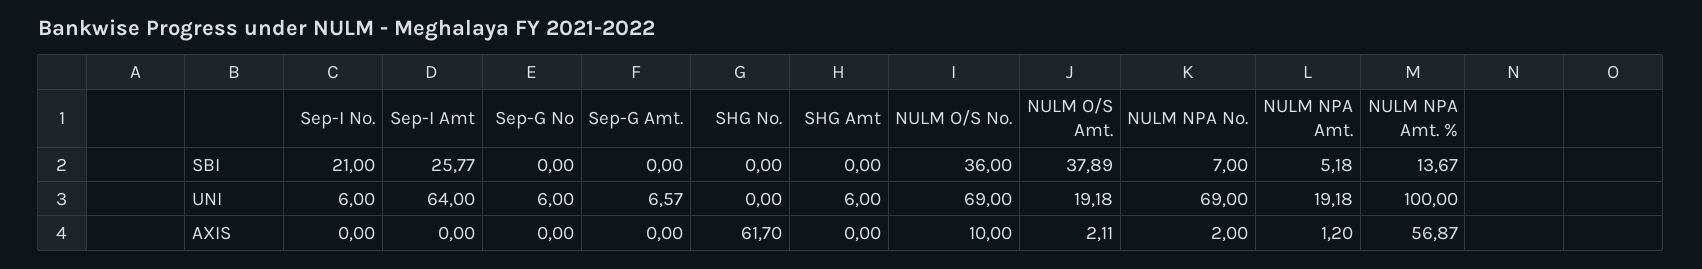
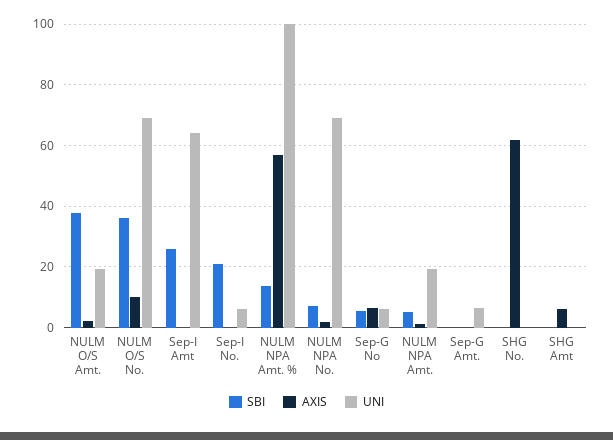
  {
    "SBI": {
      "Sep-I No.": 21,
      "Sep-I Amt": 25.77,
-     "Sep-G No": 0,
+     "Sep-G No": 6,
      "Sep-G Amt.": 0,
      "SHG No.": 0,
      "SHG Amt": 0,
      "NULM O/S No.": 36,
      "NULM O/S Amt.": 37.89,
      "NULM NPA No.": 7,
      "NULM NPA Amt.": 5.18,
      "NULM NPA Amt. %": 13.67
    },
    "UNI": {
      "Sep-I No.": 6,
      "Sep-I Amt": 64,
      "Sep-G No": 6,
      "Sep-G Amt.": 6.57,
      "SHG No.": 0,
-     "SHG Amt": 6,
+     "SHG Amt": 0,
      "NULM O/S No.": 69,
      "NULM O/S Amt.": 19.18,
      "NULM NPA No.": 69,
      "NULM NPA Amt.": 19.18,
      "NULM NPA Amt. %": 100
    },
    "AXIS": {
      "Sep-I No.": 0,
      "Sep-I Amt": 0,
-     "Sep-G No": 0,
+     "Sep-G No": 6,
      "Sep-G Amt.": 0,
      "SHG No.": 61.7,
-     "SHG Amt": 0,
+     "SHG Amt": 6,
      "NULM O/S No.": 10,
      "NULM O/S Amt.": 2.11,
      "NULM NPA No.": 2,
      "NULM NPA Amt.": 1.2,
      "NULM NPA Amt. %": 56.87
    }
  }

